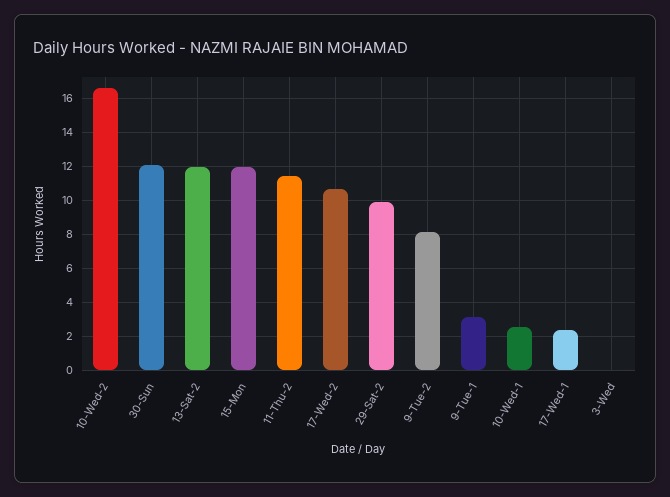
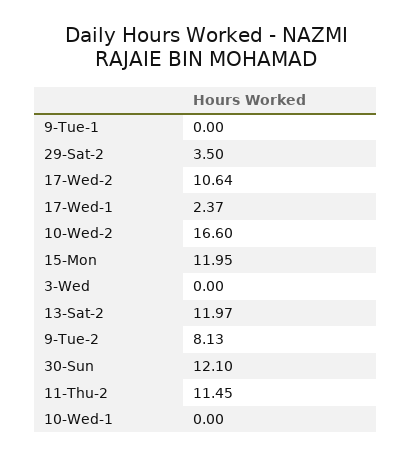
  {
    "10-Wed-2": 16.6,
    "30-Sun": 12.1,
    "13-Sat-2": 11.97,
    "15-Mon": 11.95,
    "11-Thu-2": 11.45,
    "17-Wed-2": 10.64,
-   "29-Sat-2": 10,
+   "29-Sat-2": 3.5,
    "9-Tue-2": 8.13,
-   "9-Tue-1": 3,
+   "9-Tue-1": 0,
-   "10-Wed-1": 2.5,
+   "10-Wed-1": 0,
    "17-Wed-1": 2.37,
    "3-Wed": 0
  }

